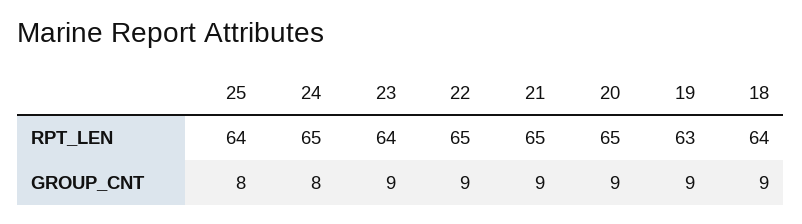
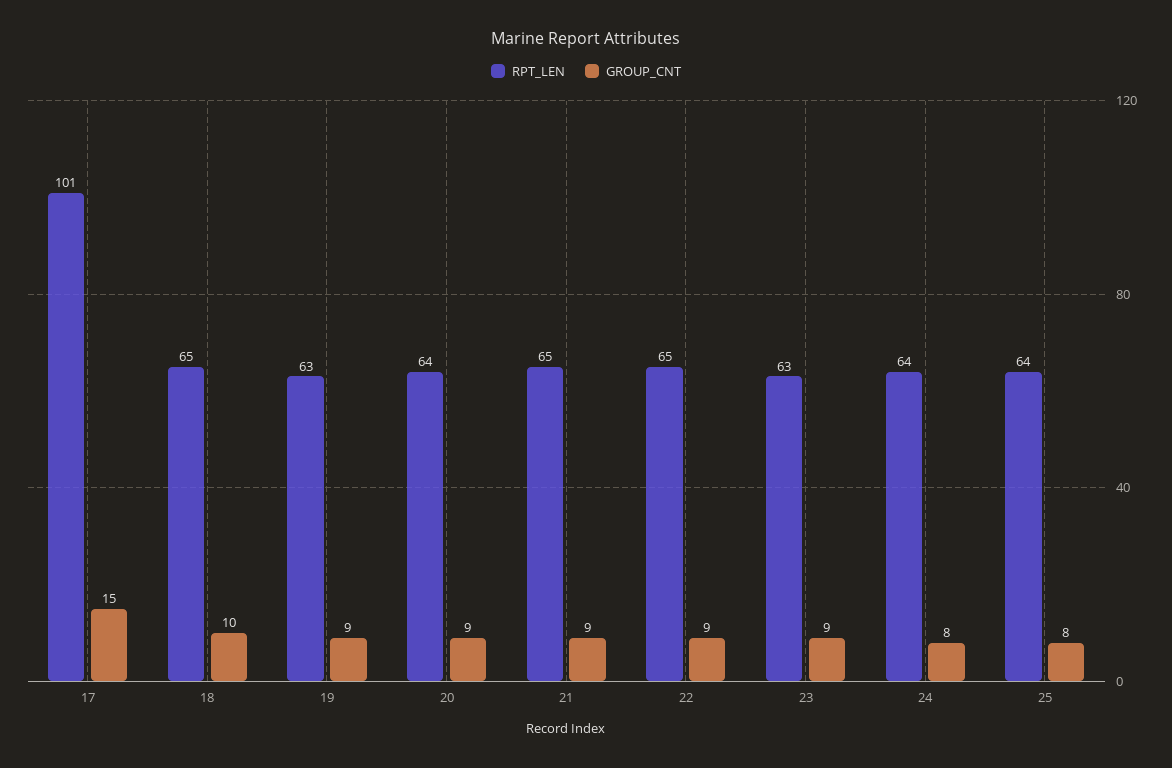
  {
    "RPT_LEN": {
      "25": 64,
-     "24": 65,
+     "24": 64,
-     "23": 64,
+     "23": 63,
      "22": 65,
      "21": 65,
-     "20": 65,
+     "20": 64,
      "19": 63,
-     "18": 64
+     "18": 65,
+     "17": 101
    },
    "GROUP_CNT": {
      "25": 8,
      "24": 8,
      "23": 9,
      "22": 9,
      "21": 9,
      "20": 9,
      "19": 9,
-     "18": 9
+     "18": 10,
+     "17": 15
    }
  }

